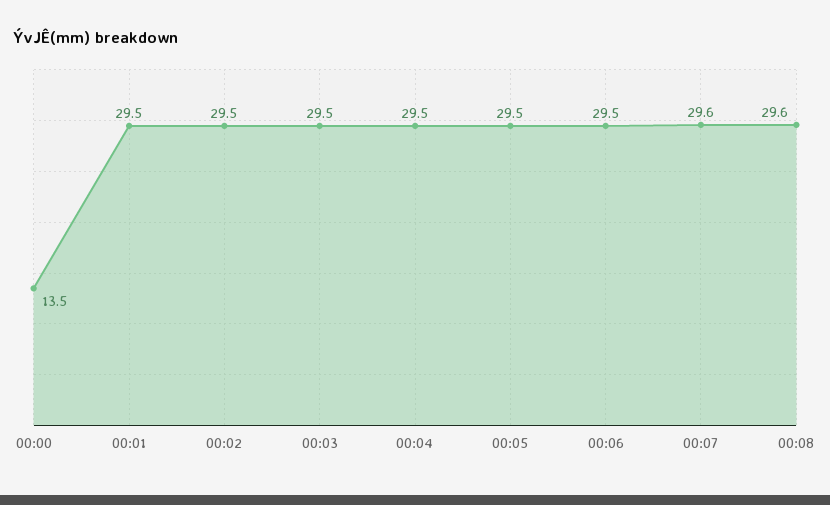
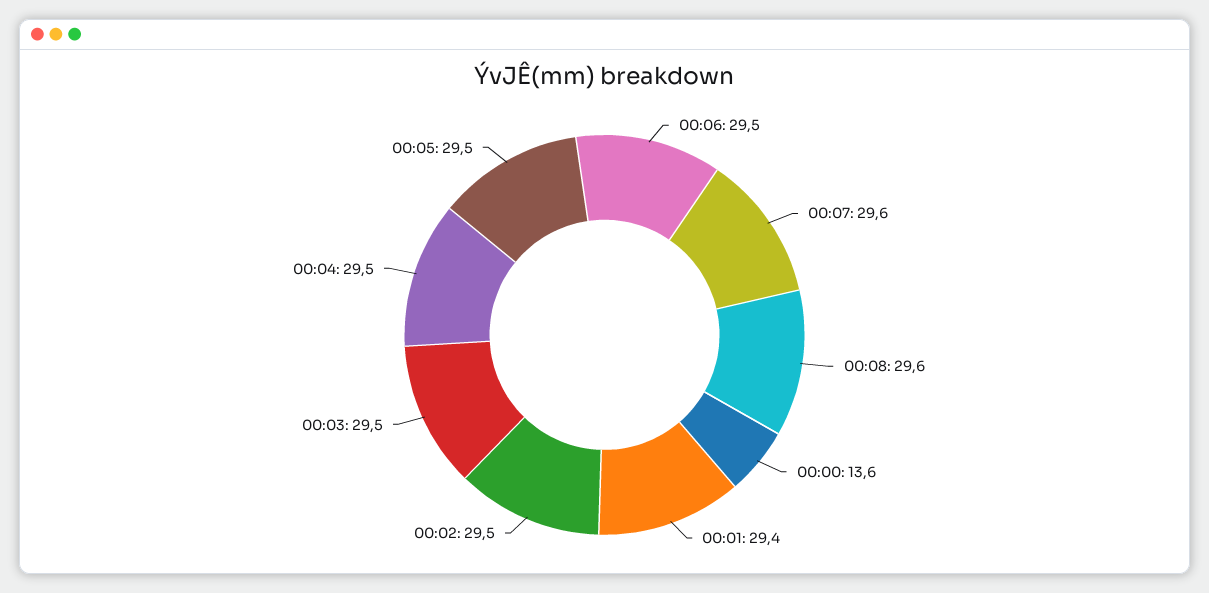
  {
-   "00:00": 13.5,
+   "00:00": 13.6,
-   "00:01": 29.5,
+   "00:01": 29.4,
    "00:02": 29.5,
    "00:03": 29.5,
    "00:04": 29.5,
    "00:05": 29.5,
    "00:06": 29.5,
    "00:07": 29.6,
    "00:08": 29.6
  }

